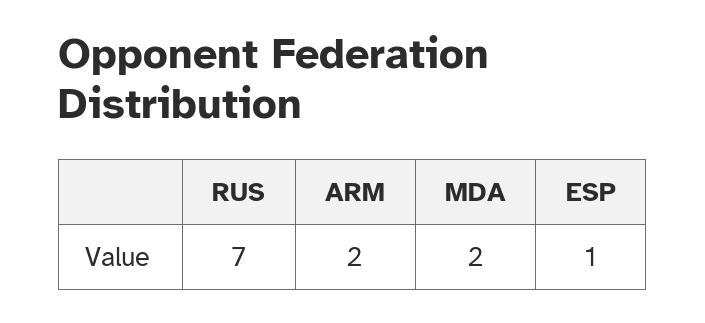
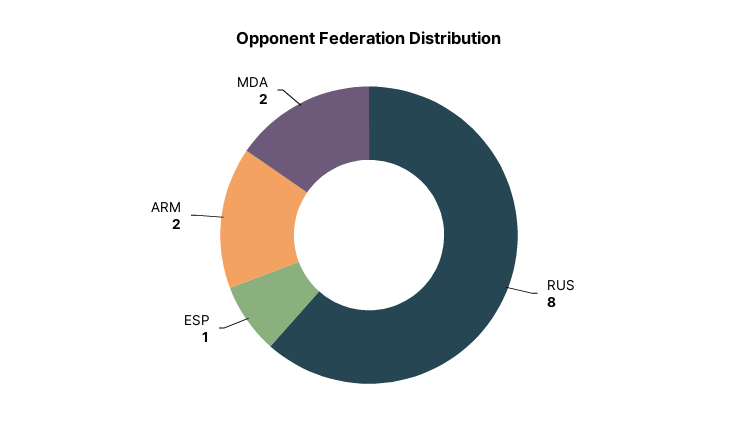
  {
-   "RUS": 7,
+   "RUS": 8,
    "ARM": 2,
    "MDA": 2,
    "ESP": 1
  }

